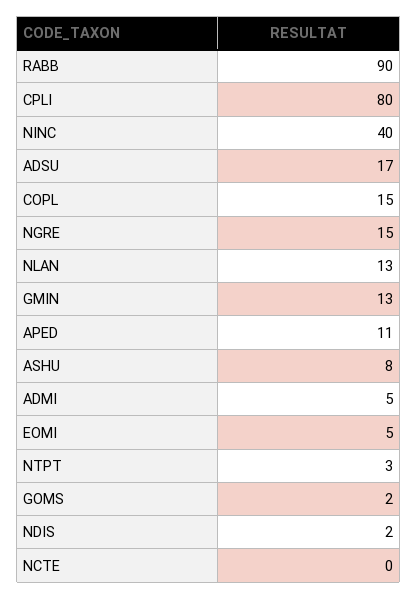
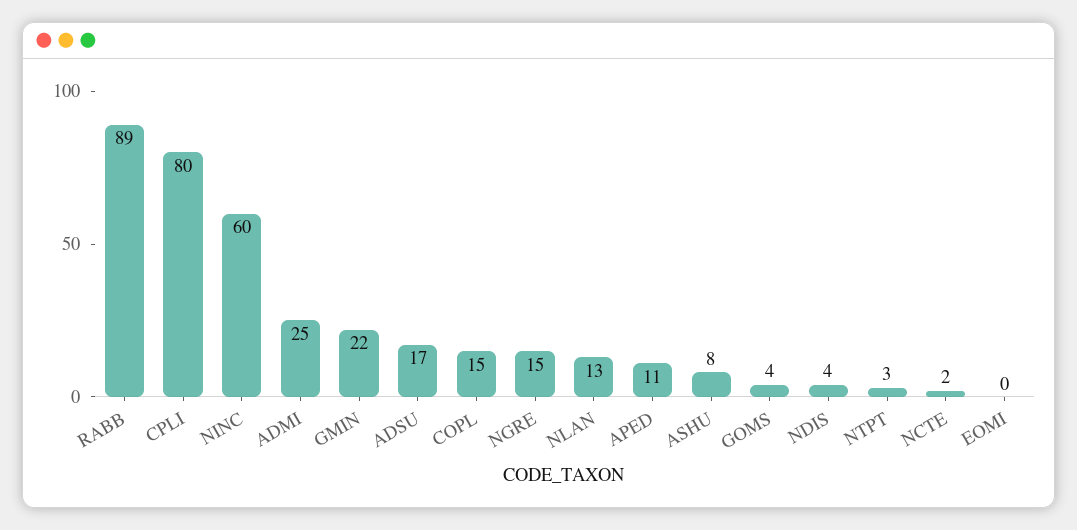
  {
-   "RABB": 90,
+   "RABB": 89,
    "CPLI": 80,
-   "NINC": 40,
+   "NINC": 60,
    "ADSU": 17,
    "COPL": 15,
    "NGRE": 15,
    "NLAN": 13,
-   "GMIN": 13,
+   "GMIN": 22,
    "APED": 11,
    "ASHU": 8,
-   "ADMI": 5,
+   "ADMI": 25,
-   "EOMI": 5,
+   "EOMI": 0,
    "NTPT": 3,
-   "GOMS": 2,
+   "GOMS": 4,
-   "NDIS": 2,
+   "NDIS": 4,
-   "NCTE": 0
+   "NCTE": 2
  }

